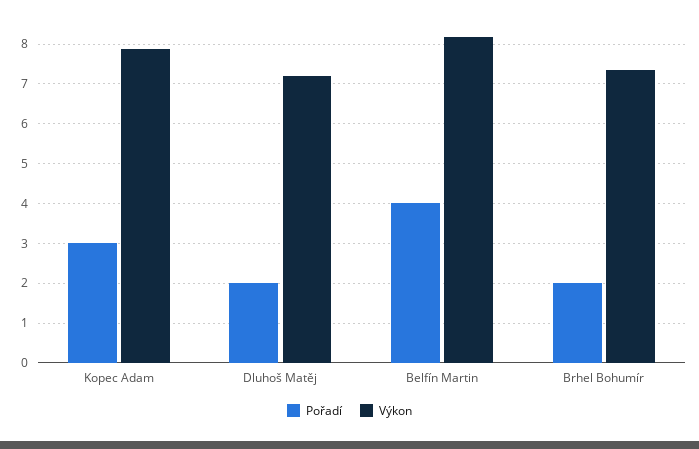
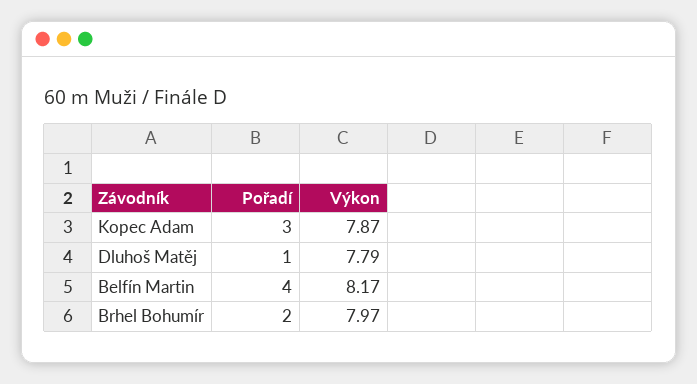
  {
    "Pořadí": {
      "Kopec Adam": 3,
-     "Dluhoš Matěj": 2,
+     "Dluhoš Matěj": 1,
      "Belfín Martin": 4,
      "Brhel Bohumír": 2
    },
    "Výkon": {
      "Kopec Adam": 7.87,
-     "Dluhoš Matěj": 7.2,
+     "Dluhoš Matěj": 7.79,
      "Belfín Martin": 8.17,
-     "Brhel Bohumír": 7.4
+     "Brhel Bohumír": 7.97
    }
  }

